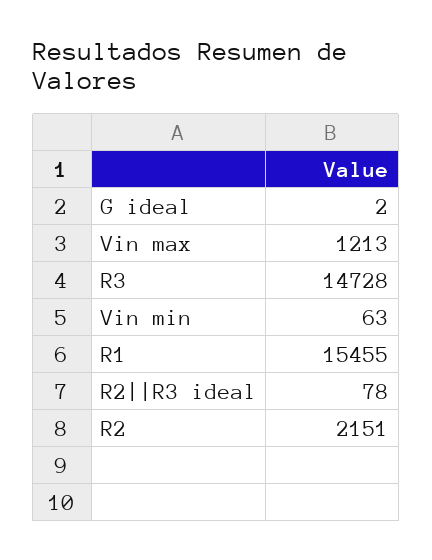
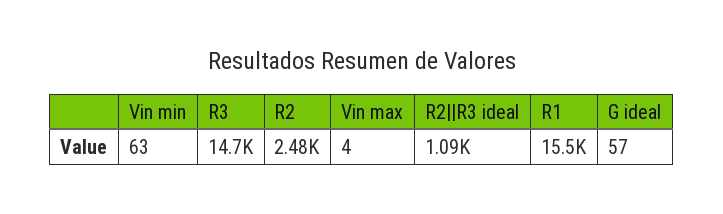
  {
-   "G ideal": 2,
+   "G ideal": 57,
-   "Vin max": 1213,
+   "Vin max": 4,
    "R3": 14728,
    "Vin min": 63,
    "R1": 15455,
-   "R2||R3 ideal": 78,
+   "R2||R3 ideal": 1090,
-   "R2": 2151
+   "R2": 2480
  }

